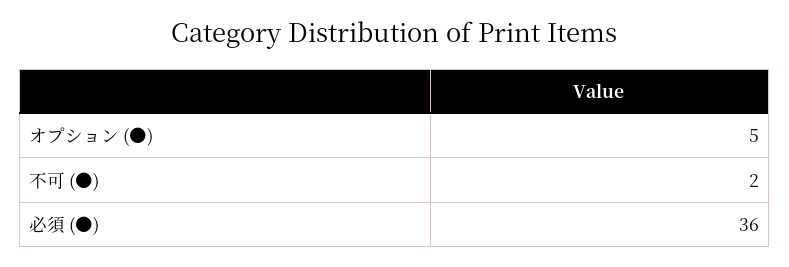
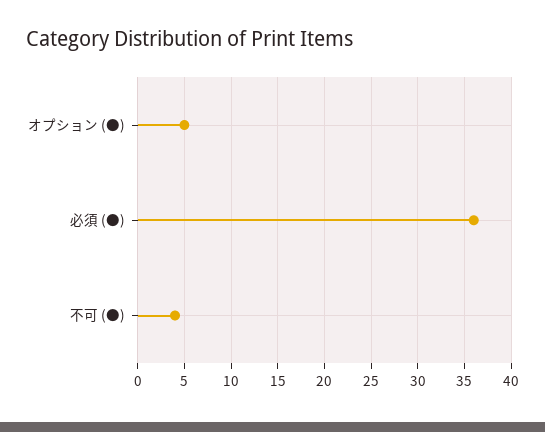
  {
    "オプション (●)": 5,
-   "不可 (●)": 2,
+   "不可 (●)": 4,
    "必須 (●)": 36
  }

